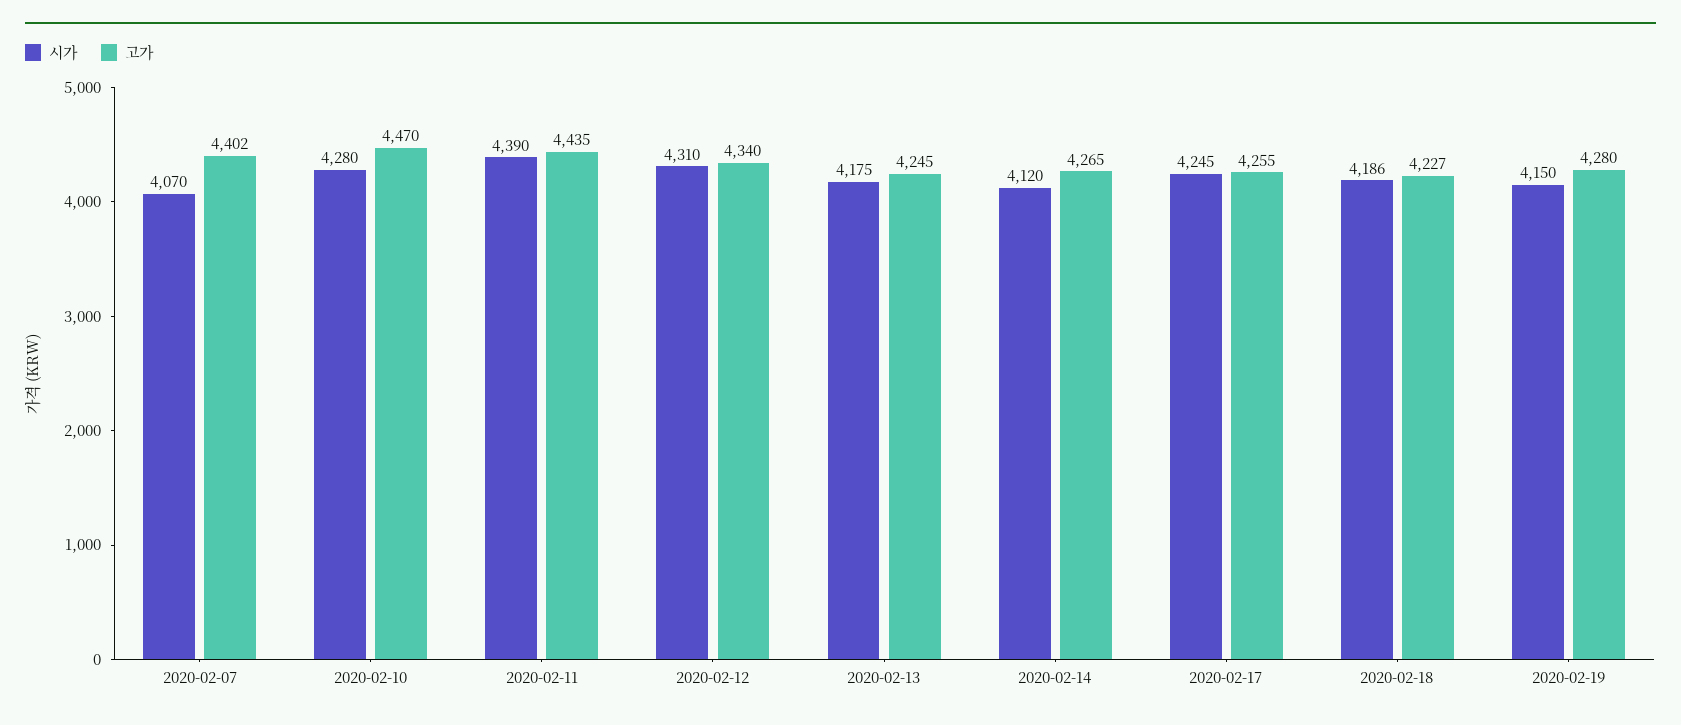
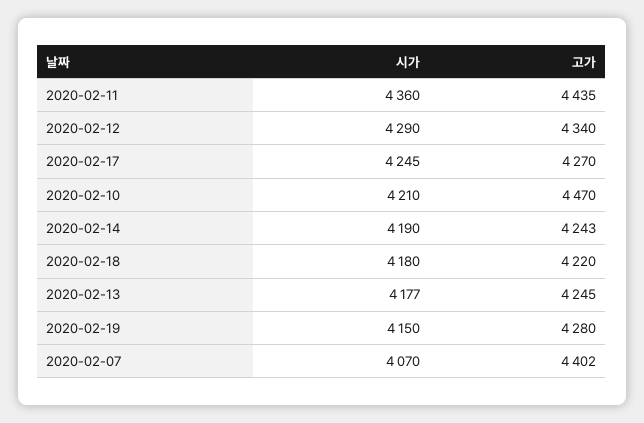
  {
    "시가": {
      "2020-02-07": 4070,
-     "2020-02-10": 4280,
+     "2020-02-10": 4210,
-     "2020-02-11": 4390,
+     "2020-02-11": 4360,
-     "2020-02-12": 4310,
+     "2020-02-12": 4290,
-     "2020-02-13": 4175,
+     "2020-02-13": 4177,
-     "2020-02-14": 4120,
+     "2020-02-14": 4190,
      "2020-02-17": 4245,
-     "2020-02-18": 4186,
+     "2020-02-18": 4180,
      "2020-02-19": 4150
    },
    "고가": {
      "2020-02-07": 4402,
      "2020-02-10": 4470,
      "2020-02-11": 4435,
      "2020-02-12": 4340,
      "2020-02-13": 4245,
-     "2020-02-14": 4265,
+     "2020-02-14": 4243,
-     "2020-02-17": 4255,
+     "2020-02-17": 4270,
-     "2020-02-18": 4227,
+     "2020-02-18": 4220,
      "2020-02-19": 4280
    }
  }

